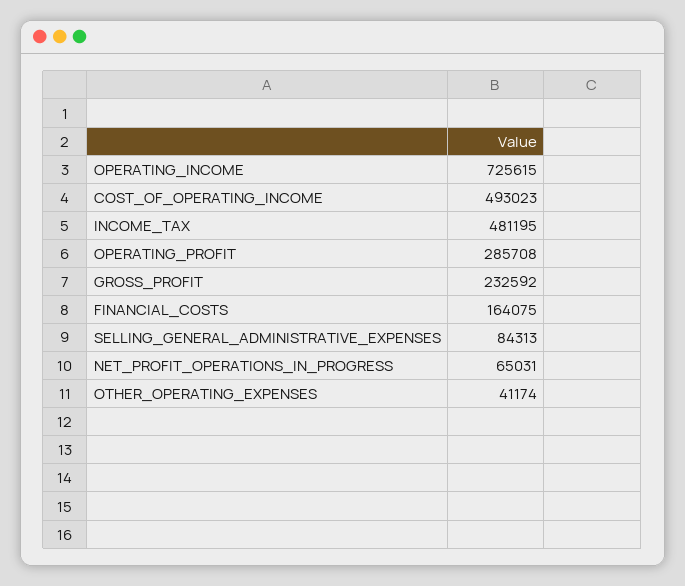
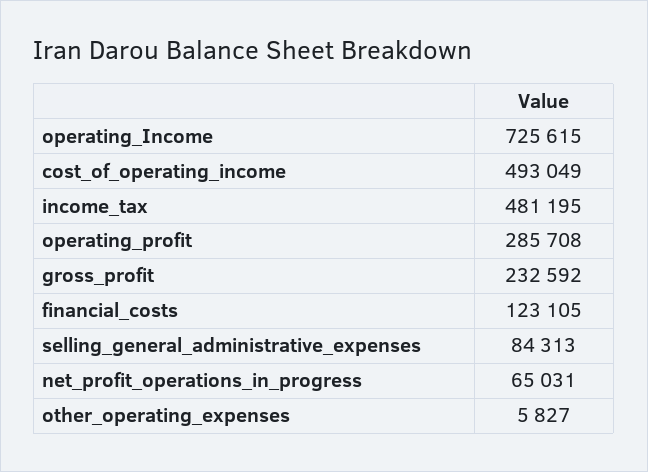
  {
    "OPERATING_INCOME": 725615,
-   "COST_OF_OPERATING_INCOME": 493023,
+   "COST_OF_OPERATING_INCOME": 493049,
    "INCOME_TAX": 481195,
    "OPERATING_PROFIT": 285708,
    "GROSS_PROFIT": 232592,
-   "FINANCIAL_COSTS": 164075,
+   "FINANCIAL_COSTS": 123105,
    "SELLING_GENERAL_ADMINISTRATIVE_EXPENSES": 84313,
    "NET_PROFIT_OPERATIONS_IN_PROGRESS": 65031,
-   "OTHER_OPERATING_EXPENSES": 41174
+   "OTHER_OPERATING_EXPENSES": 5827
  }

